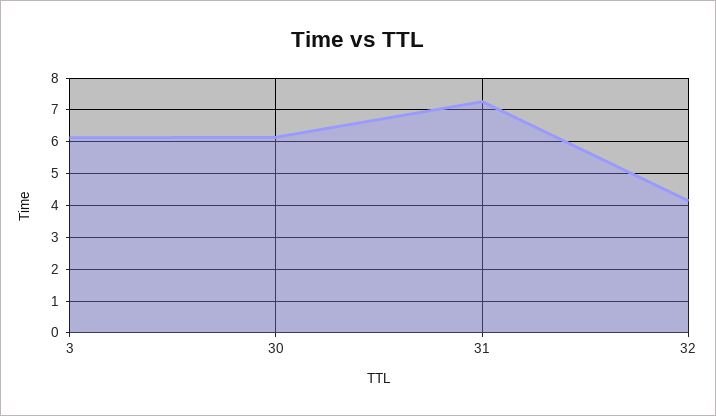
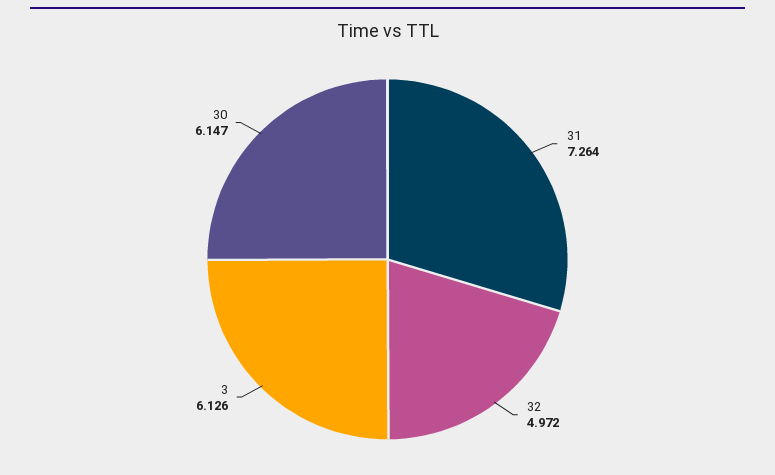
  {
    "3": 6.126,
    "30": 6.147,
    "31": 7.264,
-   "32": 4.2
+   "32": 4.972
  }

